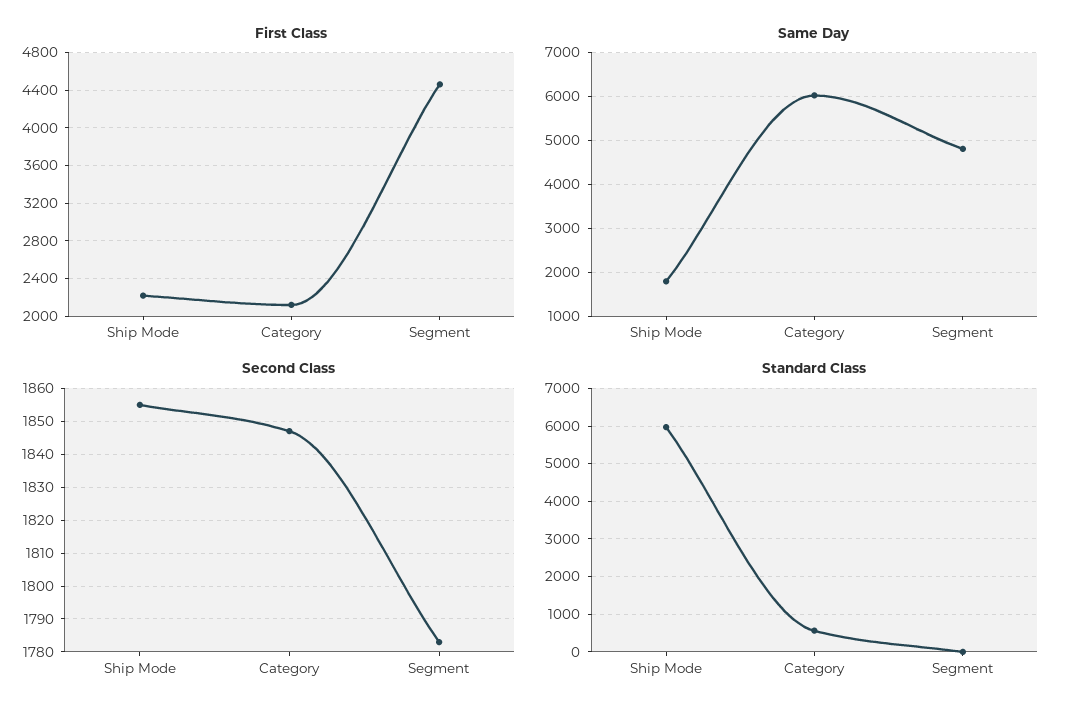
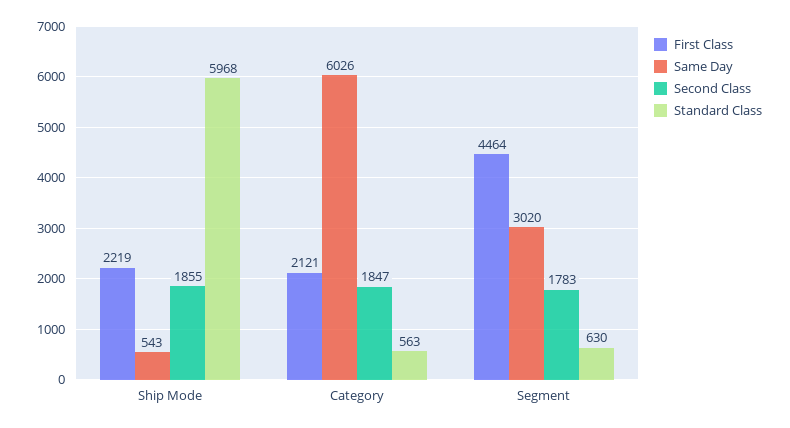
  {
    "First Class": {
      "Ship Mode": 2219,
      "Category": 2121,
      "Segment": 4464
    },
    "Same Day": {
-     "Ship Mode": 1800,
+     "Ship Mode": 543,
      "Category": 6026,
-     "Segment": 4800
+     "Segment": 3020
    },
    "Second Class": {
      "Ship Mode": 1855,
      "Category": 1847,
      "Segment": 1783
    },
    "Standard Class": {
      "Ship Mode": 5968,
      "Category": 563,
-     "Segment": 0
+     "Segment": 630
    }
  }

